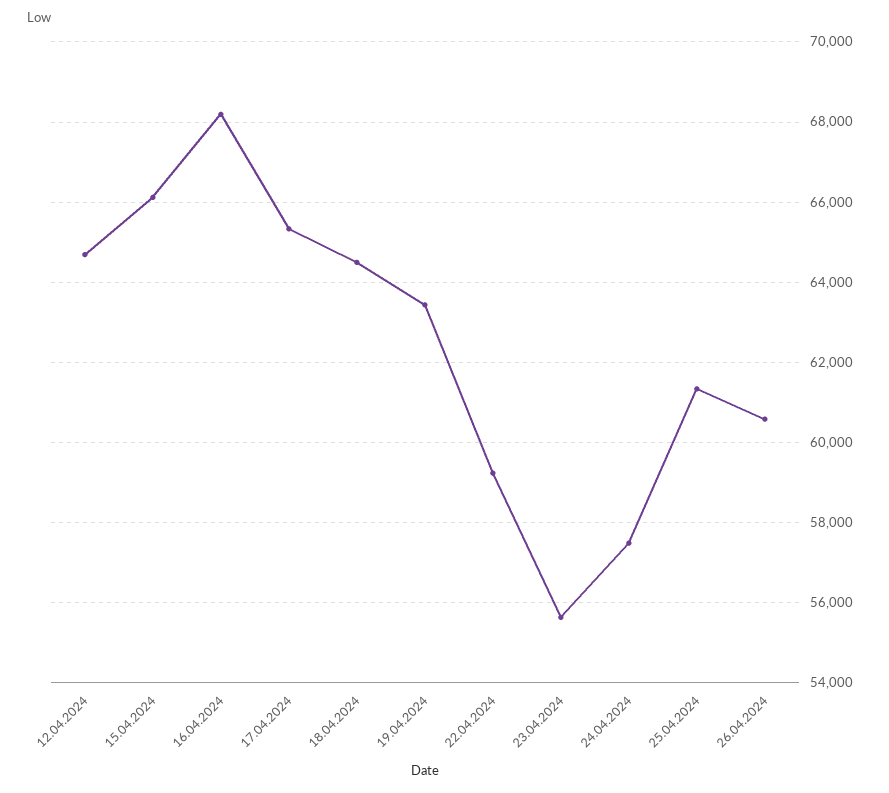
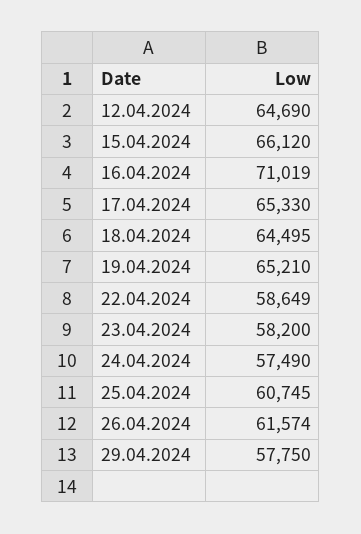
  {
    "12.04.2024": 64690,
    "15.04.2024": 66120,
-   "16.04.2024": 68200,
+   "16.04.2024": 71019,
    "17.04.2024": 65330,
    "18.04.2024": 64495,
-   "19.04.2024": 63400,
+   "19.04.2024": 65210,
-   "22.04.2024": 59200,
+   "22.04.2024": 58649,
-   "23.04.2024": 55600,
+   "23.04.2024": 58200,
    "24.04.2024": 57490,
-   "25.04.2024": 61400,
+   "25.04.2024": 60745,
-   "26.04.2024": 60600
+   "26.04.2024": 61574,
+   "29.04.2024": 57750
  }

